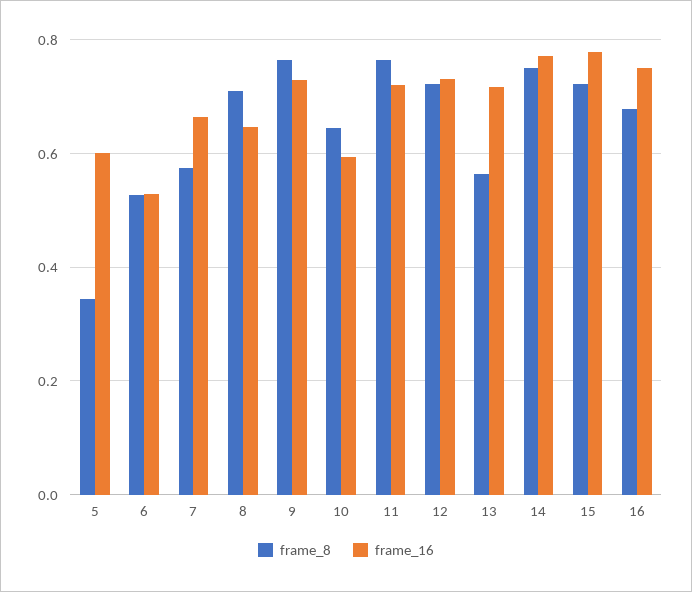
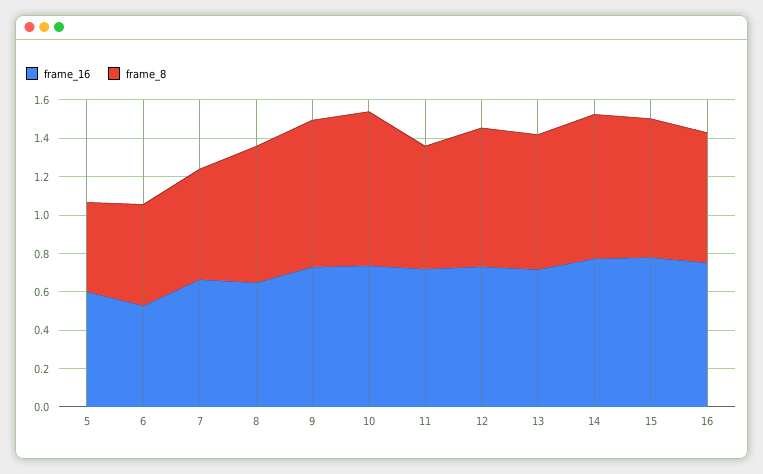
  {
    "frame_8": {
-     "5": 0.34,
+     "5": 0.45,
      "6": 0.52,
      "7": 0.58,
      "8": 0.7,
      "9": 0.76,
-     "10": 0.64,
+     "10": 0.8,
-     "11": 0.76,
+     "11": 0.65,
      "12": 0.72,
-     "13": 0.56,
+     "13": 0.7,
      "14": 0.76,
      "15": 0.72,
      "16": 0.68
    },
    "frame_16": {
      "5": 0.6,
      "6": 0.52,
      "7": 0.66,
      "8": 0.64,
      "9": 0.72,
-     "10": 0.6,
+     "10": 0.75,
      "11": 0.72,
      "12": 0.74,
      "13": 0.72,
      "14": 0.78,
      "15": 0.78,
      "16": 0.76
    }
  }

